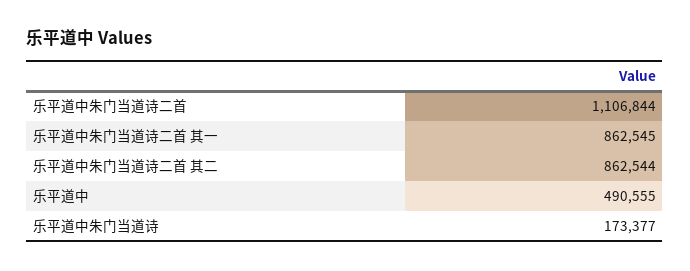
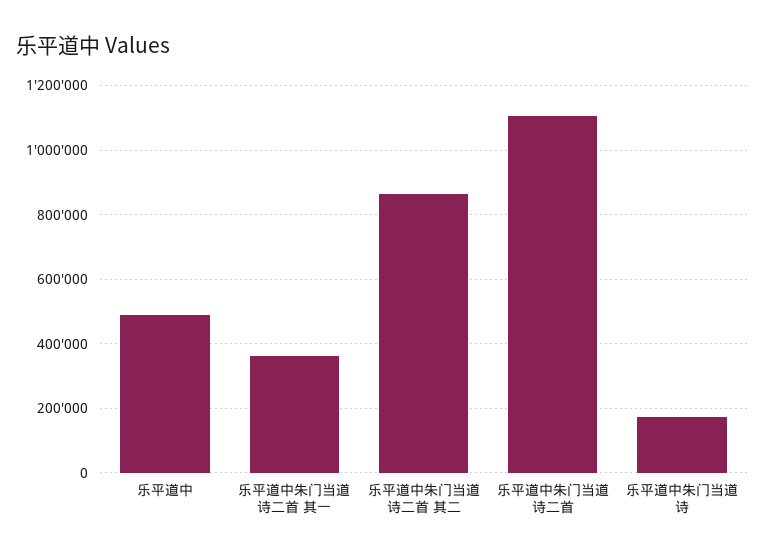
  {
    "乐平道中朱门当道诗二首": 1106844,
-   "乐平道中朱门当道诗二首 其一": 862545,
+   "乐平道中朱门当道诗二首 其一": 360000,
    "乐平道中朱门当道诗二首 其二": 862544,
    "乐平道中": 490555,
    "乐平道中朱门当道诗": 173377
  }

